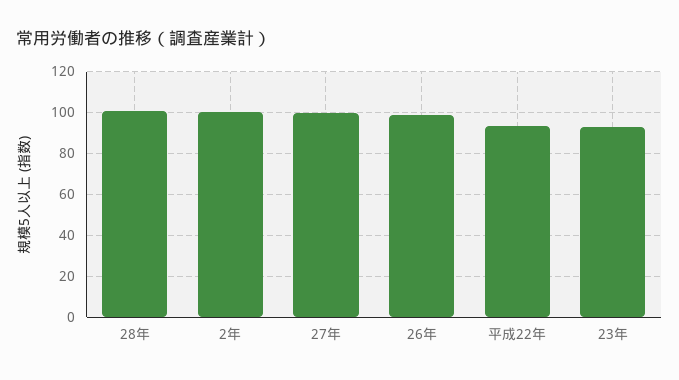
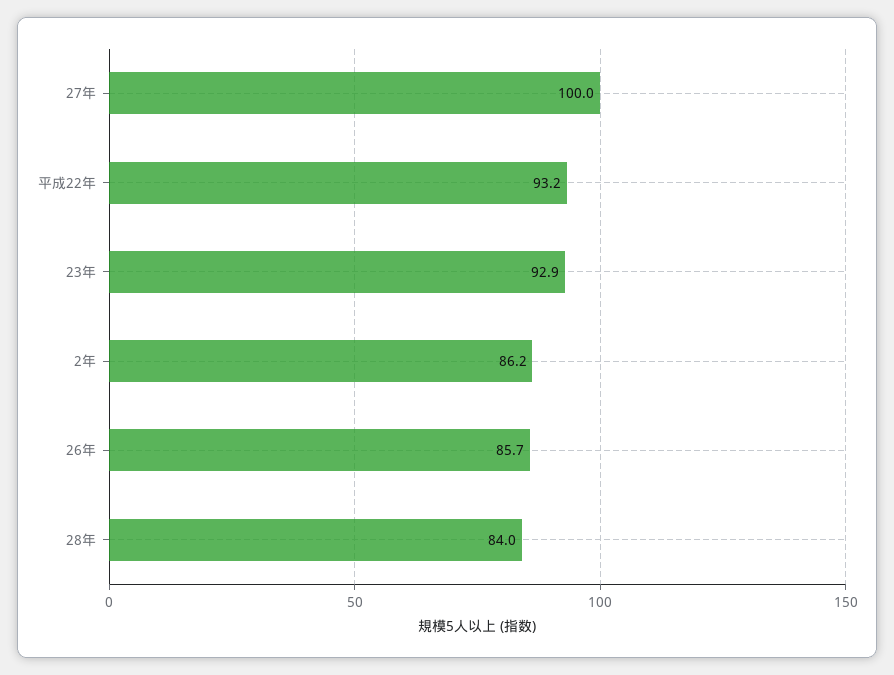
  {
-   "28年": 100,
+   "28年": 84,
-   "2年": 100,
+   "2年": 86.2,
    "27年": 100,
-   "26年": 100,
+   "26年": 85.7,
    "平成22年": 93.2,
    "23年": 92.9
  }

